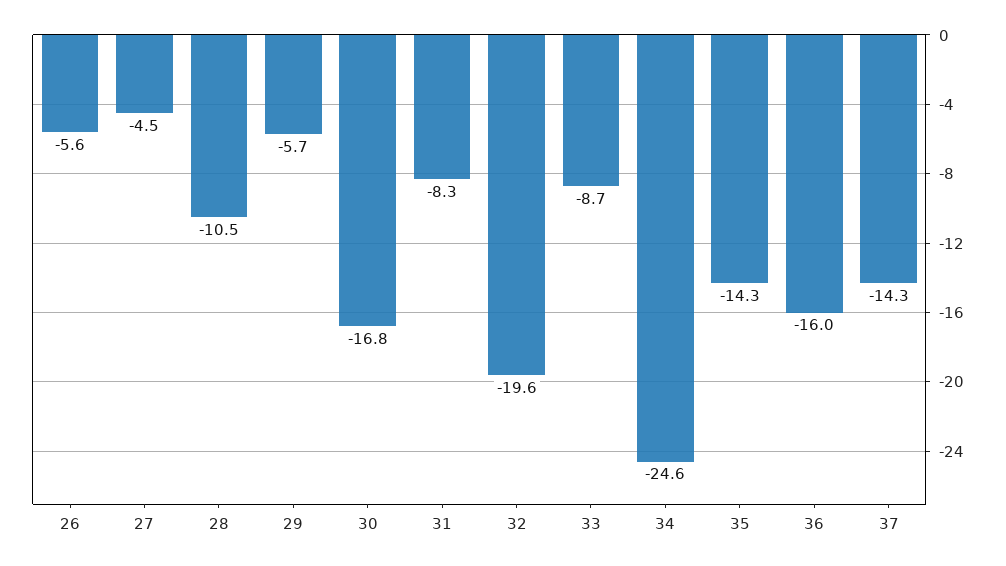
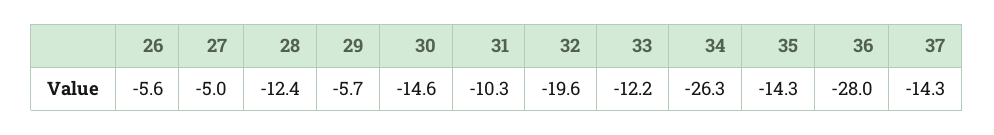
  {
    "26": -5.6,
-   "27": -4.5,
+   "27": -5,
-   "28": -10.5,
+   "28": -12.4,
    "29": -5.7,
-   "30": -16.8,
+   "30": -14.6,
-   "31": -8.3,
+   "31": -10.3,
    "32": -19.6,
-   "33": -8.7,
+   "33": -12.2,
-   "34": -24.6,
+   "34": -26.3,
    "35": -14.3,
-   "36": -16,
+   "36": -28,
    "37": -14.3
  }

